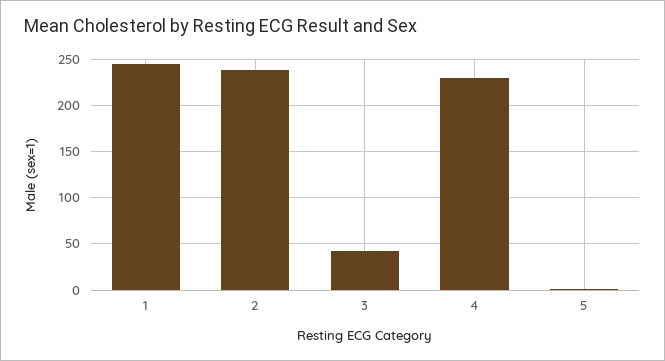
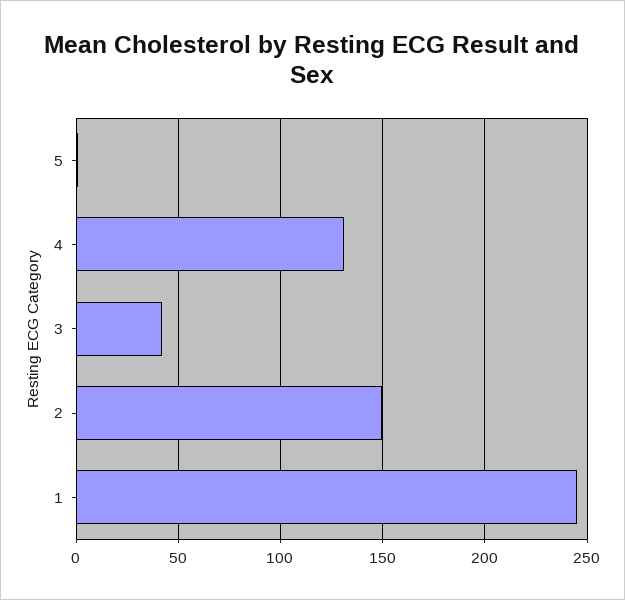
  {
    "1": 245,
-   "2": 240,
+   "2": 150,
    "3": 40,
-   "4": 230,
+   "4": 130,
    "5": 0
  }

